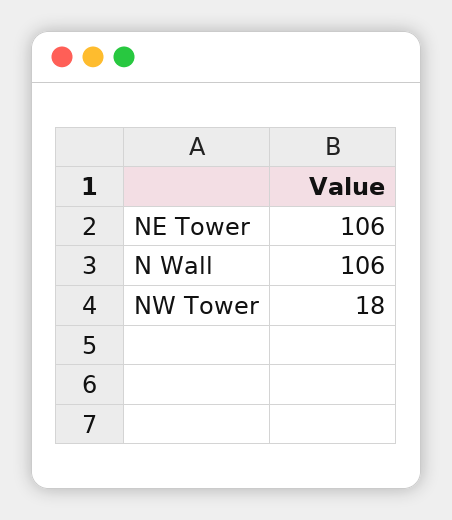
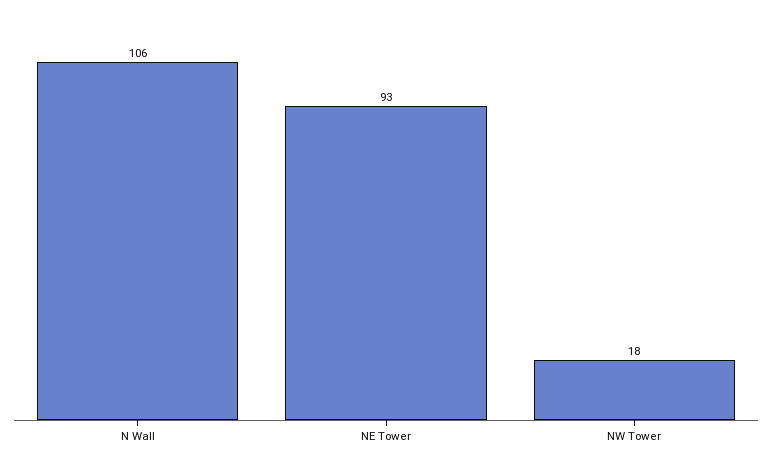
  {
-   "NE Tower": 106,
+   "NE Tower": 93,
    "N Wall": 106,
    "NW Tower": 18
  }

